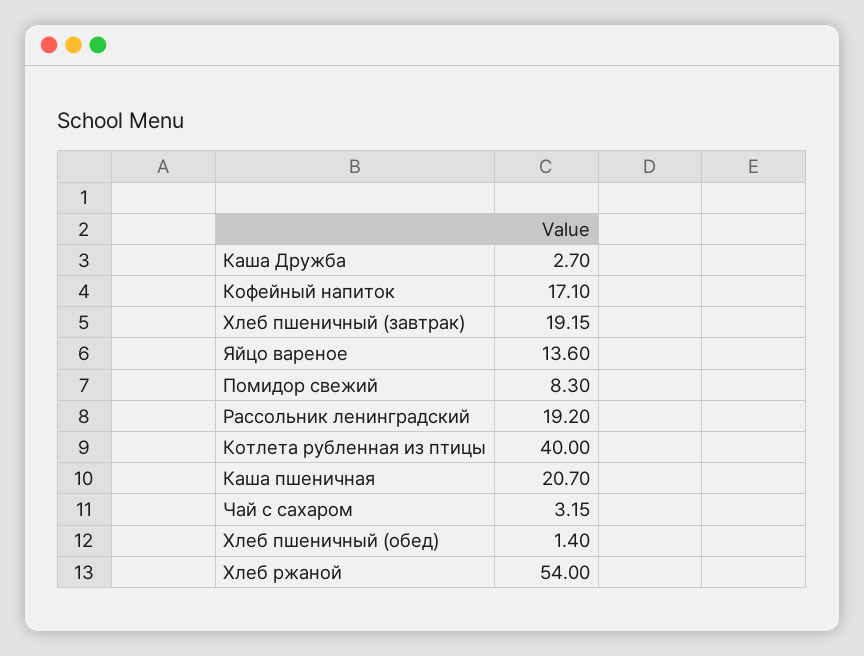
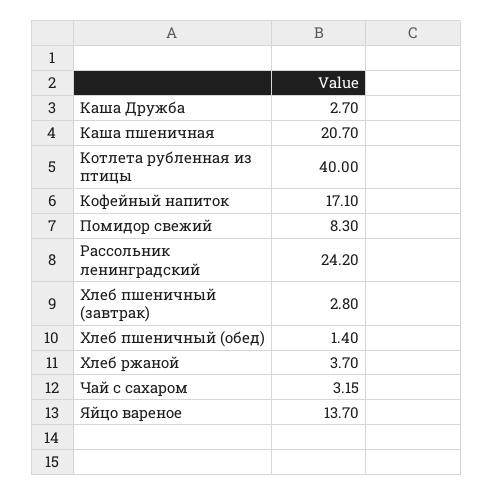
  {
    "Каша Дружба": 2.7,
    "Кофейный напиток": 17.1,
-   "Хлеб пшеничный (завтрак)": 19.15,
+   "Хлеб пшеничный (завтрак)": 2.8,
-   "Яйцо вареное": 13.6,
+   "Яйцо вареное": 13.7,
    "Помидор свежий": 8.3,
-   "Рассольник ленинградский": 19.2,
+   "Рассольник ленинградский": 24.2,
    "Котлета рубленная из птицы": 40,
    "Каша пшеничная": 20.7,
    "Чай с сахаром": 3.15,
    "Хлеб пшеничный (обед)": 1.4,
-   "Хлеб ржаной": 54
+   "Хлеб ржаной": 3.7
  }

